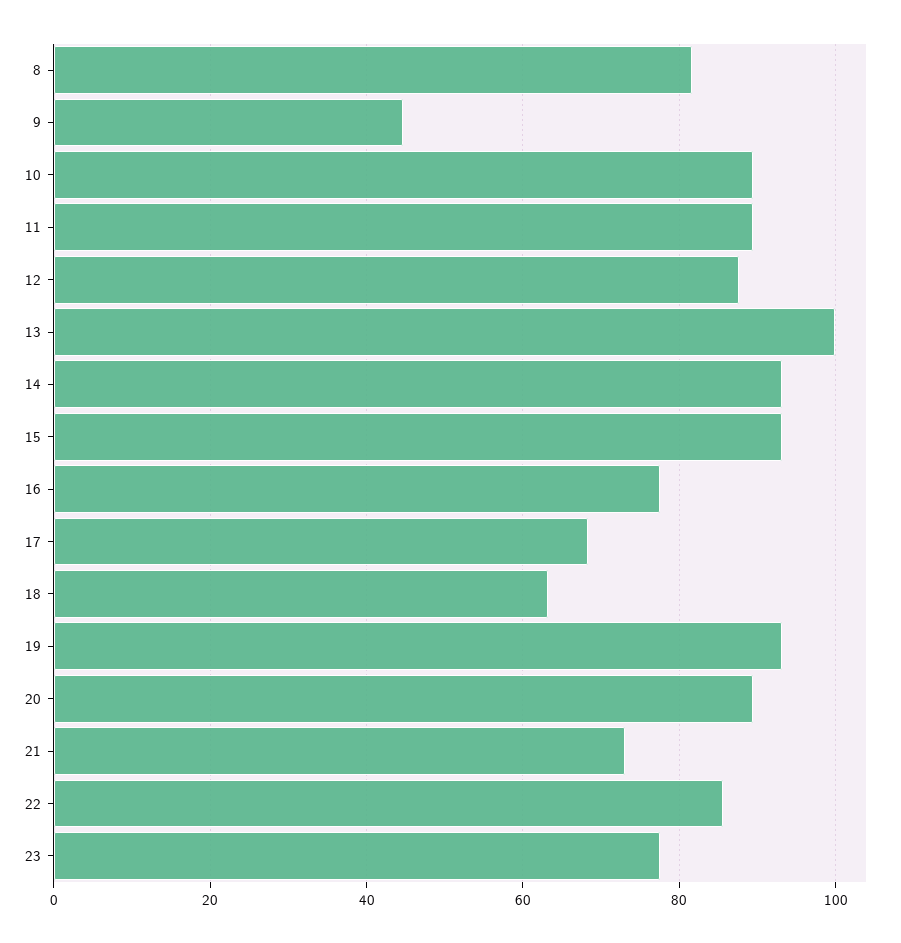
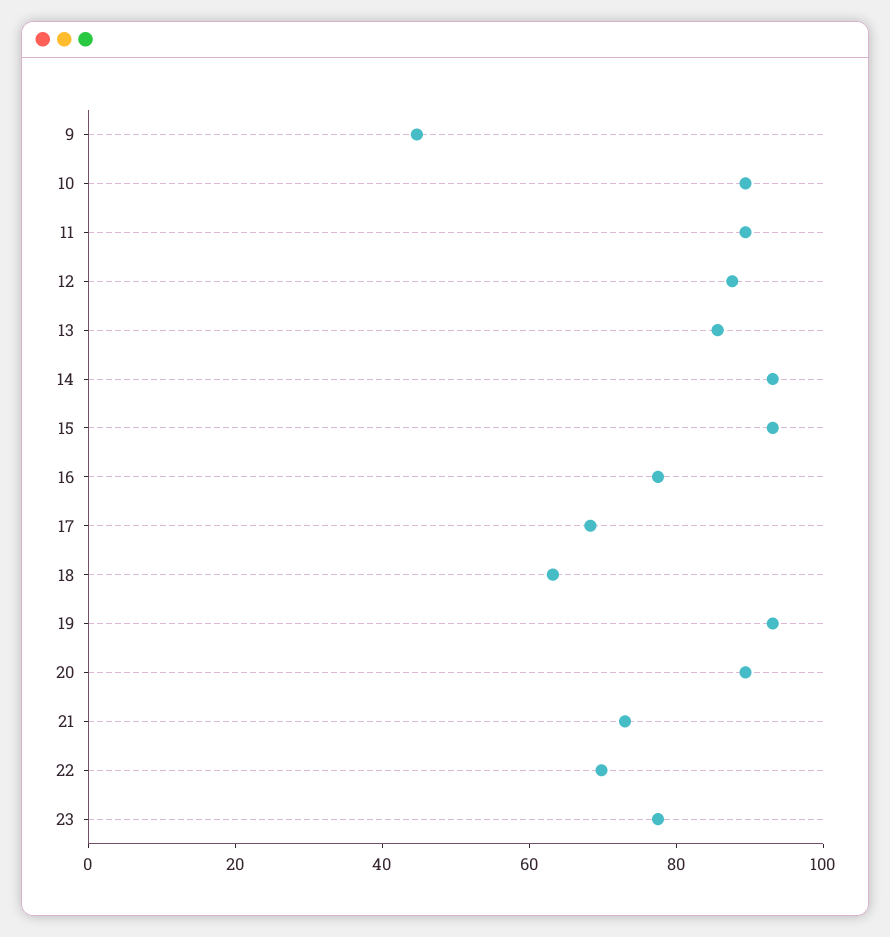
  {
-   "8": 82,
    "9": 44,
    "10": 90,
    "11": 90,
    "12": 88,
-   "13": 100,
+   "13": 85,
    "14": 94,
    "15": 94,
    "16": 78,
    "17": 68,
    "18": 64,
    "19": 94,
    "20": 90,
    "21": 74,
-   "22": 86,
+   "22": 70,
    "23": 78
  }

